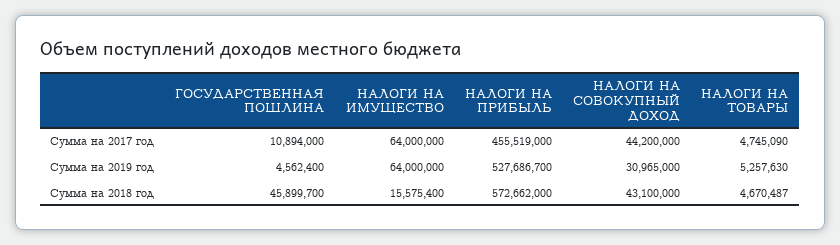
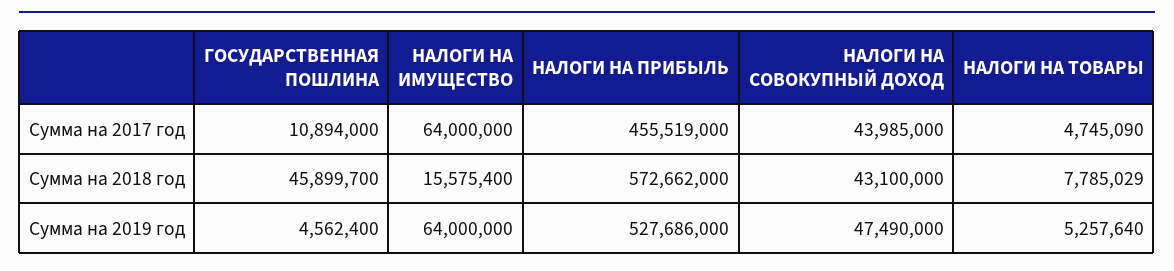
  {
    "ГОСУДАРСТВЕННАЯ ПОШЛИНА": {
      "Сумма на 2017 год": 10894000,
      "Сумма на 2019 год": 4562400,
      "Сумма на 2018 год": 45899700
    },
    "НАЛОГИ НА ИМУЩЕСТВО": {
      "Сумма на 2017 год": 64000000,
      "Сумма на 2019 год": 64000000,
      "Сумма на 2018 год": 15575400
    },
    "НАЛОГИ НА ПРИБЫЛЬ": {
      "Сумма на 2017 год": 455519000,
-     "Сумма на 2019 год": 527686700,
+     "Сумма на 2019 год": 527686000,
      "Сумма на 2018 год": 572662000
    },
    "НАЛОГИ НА СОВОКУПНЫЙ ДОХОД": {
-     "Сумма на 2017 год": 44200000,
+     "Сумма на 2017 год": 43985000,
-     "Сумма на 2019 год": 30965000,
+     "Сумма на 2019 год": 47490000,
      "Сумма на 2018 год": 43100000
    },
    "НАЛОГИ НА ТОВАРЫ": {
      "Сумма на 2017 год": 4745090,
-     "Сумма на 2019 год": 5257630,
+     "Сумма на 2019 год": 5257640,
-     "Сумма на 2018 год": 4670487
+     "Сумма на 2018 год": 7785029
    }
  }

